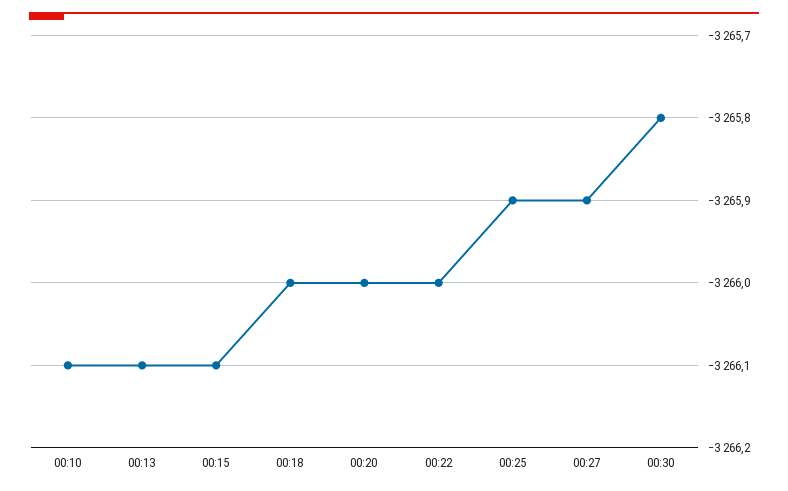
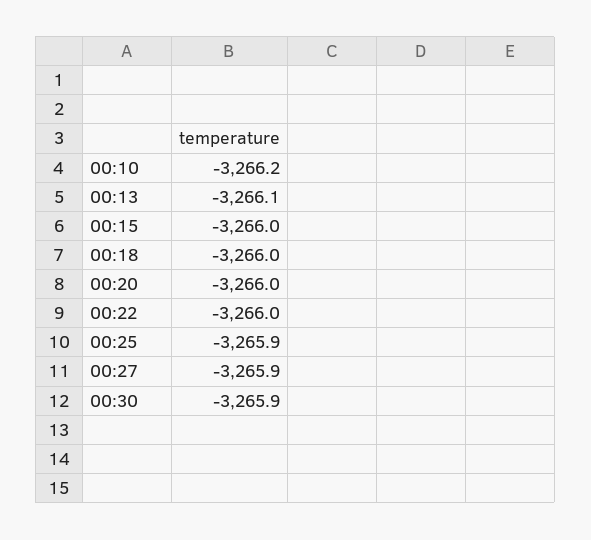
  {
-   "00:10": -3266.1,
+   "00:10": -3266.2,
    "00:13": -3266.1,
-   "00:15": -3266.1,
+   "00:15": -3266,
    "00:18": -3266,
    "00:20": -3266,
    "00:22": -3266,
    "00:25": -3265.9,
    "00:27": -3265.9,
-   "00:30": -3265.8
+   "00:30": -3265.9
  }

